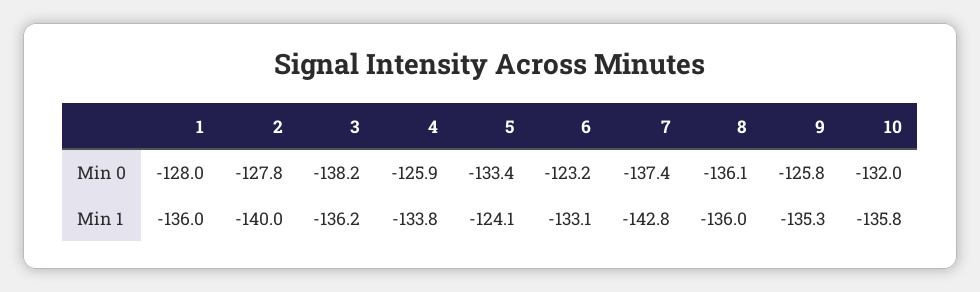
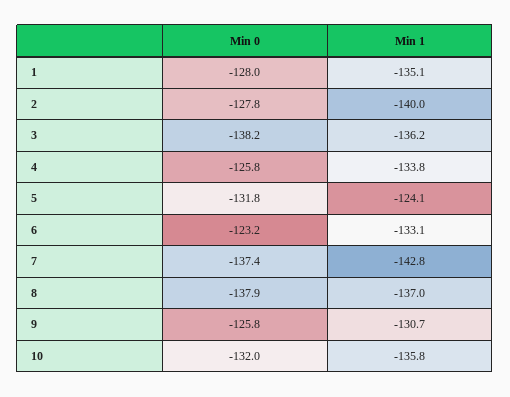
  {
    "1": {
      "Min 0": -128,
-     "Min 1": -136
+     "Min 1": -135.1
    },
    "2": {
      "Min 0": -127.8,
      "Min 1": -140
    },
    "3": {
      "Min 0": -138.2,
      "Min 1": -136.2
    },
    "4": {
-     "Min 0": -125.9,
+     "Min 0": -125.8,
      "Min 1": -133.8
    },
    "5": {
-     "Min 0": -133.4,
+     "Min 0": -131.8,
      "Min 1": -124.1
    },
    "6": {
      "Min 0": -123.2,
      "Min 1": -133.1
    },
    "7": {
      "Min 0": -137.4,
      "Min 1": -142.8
    },
    "8": {
-     "Min 0": -136.1,
+     "Min 0": -137.9,
-     "Min 1": -136
+     "Min 1": -137
    },
    "9": {
      "Min 0": -125.8,
-     "Min 1": -135.3
+     "Min 1": -130.7
    },
    "10": {
      "Min 0": -132,
      "Min 1": -135.8
    }
  }

